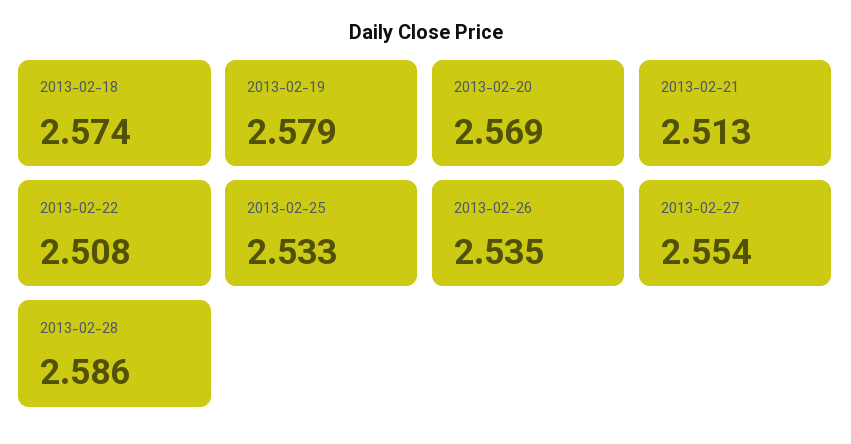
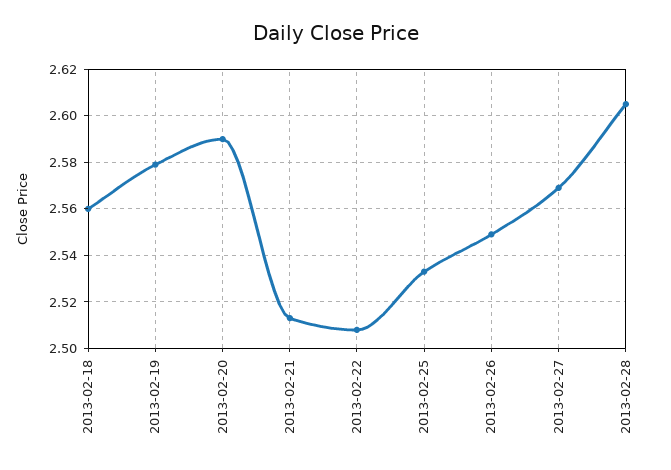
  {
-   "2013-02-18": 2.574,
+   "2013-02-18": 2.56,
    "2013-02-19": 2.579,
-   "2013-02-20": 2.569,
+   "2013-02-20": 2.59,
    "2013-02-21": 2.513,
    "2013-02-22": 2.508,
    "2013-02-25": 2.533,
-   "2013-02-26": 2.535,
+   "2013-02-26": 2.55,
-   "2013-02-27": 2.554,
+   "2013-02-27": 2.57,
-   "2013-02-28": 2.586
+   "2013-02-28": 2.605
  }

